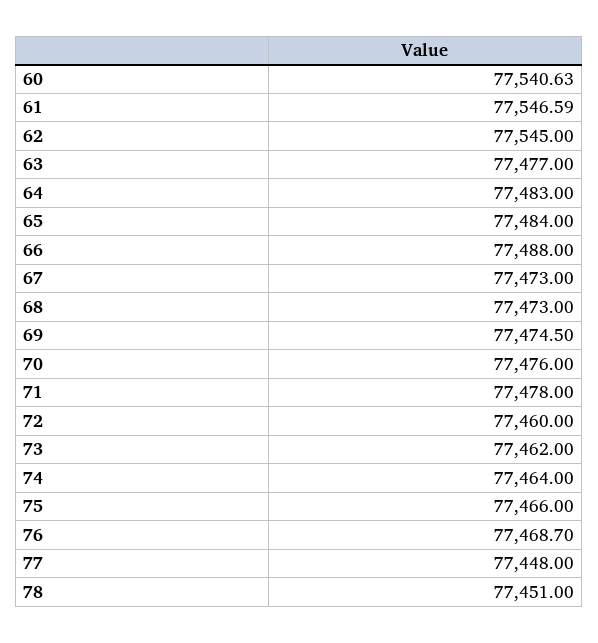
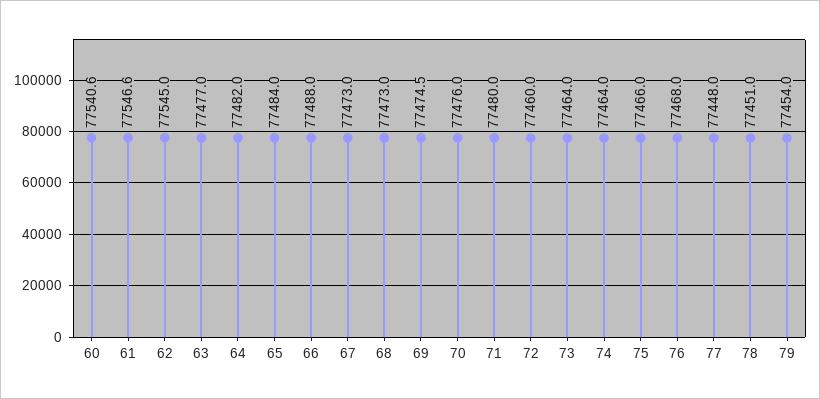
  {
    "60": 77540.63,
    "61": 77546.59,
    "62": 77545,
    "63": 77477,
-   "64": 77483,
+   "64": 77482,
    "65": 77484,
    "66": 77488,
    "67": 77473,
    "68": 77473,
    "69": 77474.5,
    "70": 77476,
-   "71": 77478,
+   "71": 77480,
    "72": 77460,
-   "73": 77462,
+   "73": 77464,
    "74": 77464,
    "75": 77466,
-   "76": 77468.7,
+   "76": 77468,
    "77": 77448,
-   "78": 77451
+   "78": 77451,
+   "79": 77454
  }

